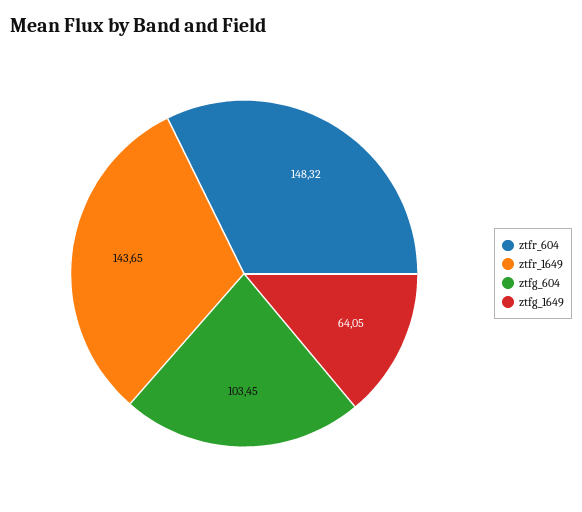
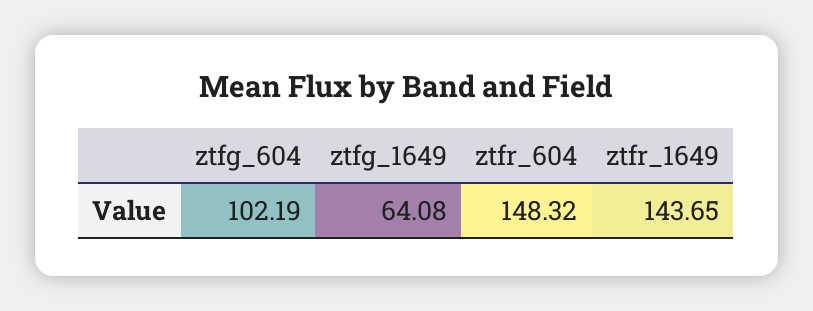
  {
    "ztfr_604": 148.32,
    "ztfr_1649": 143.65,
-   "ztfg_604": 103.45,
+   "ztfg_604": 102.19,
-   "ztfg_1649": 64.05
+   "ztfg_1649": 64.08
  }

